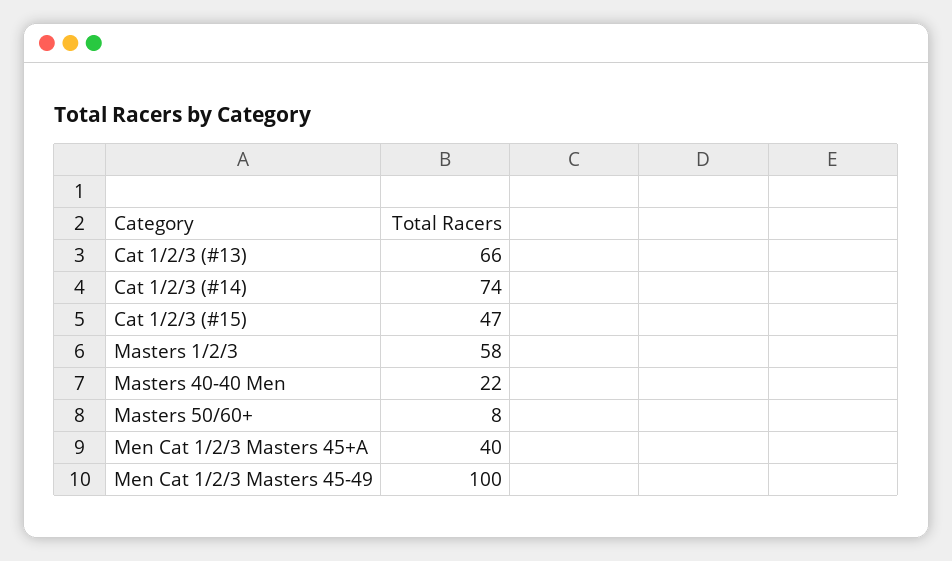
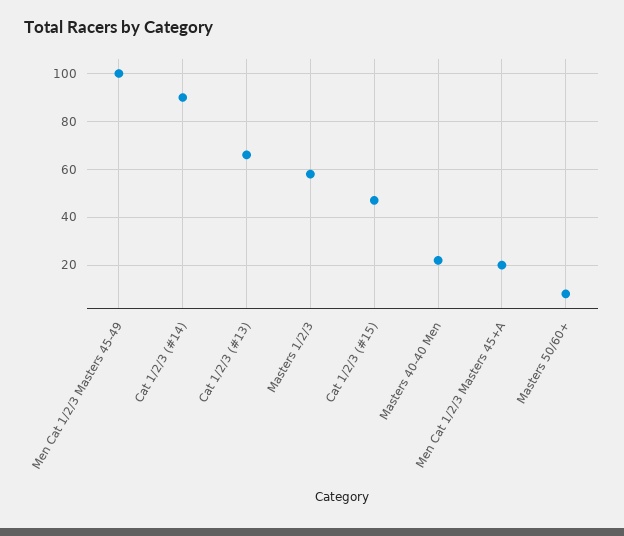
  {
    "Cat 1/2/3 (#13)": 66,
-   "Cat 1/2/3 (#14)": 74,
+   "Cat 1/2/3 (#14)": 90,
    "Cat 1/2/3 (#15)": 47,
    "Masters 1/2/3": 58,
    "Masters 40-40 Men": 22,
    "Masters 50/60+": 8,
-   "Men Cat 1/2/3 Masters 45+A": 40,
+   "Men Cat 1/2/3 Masters 45+A": 20,
    "Men Cat 1/2/3 Masters 45-49": 100
  }

